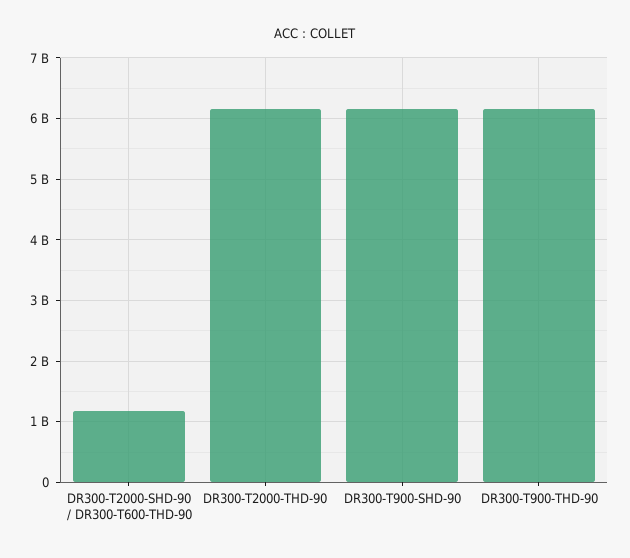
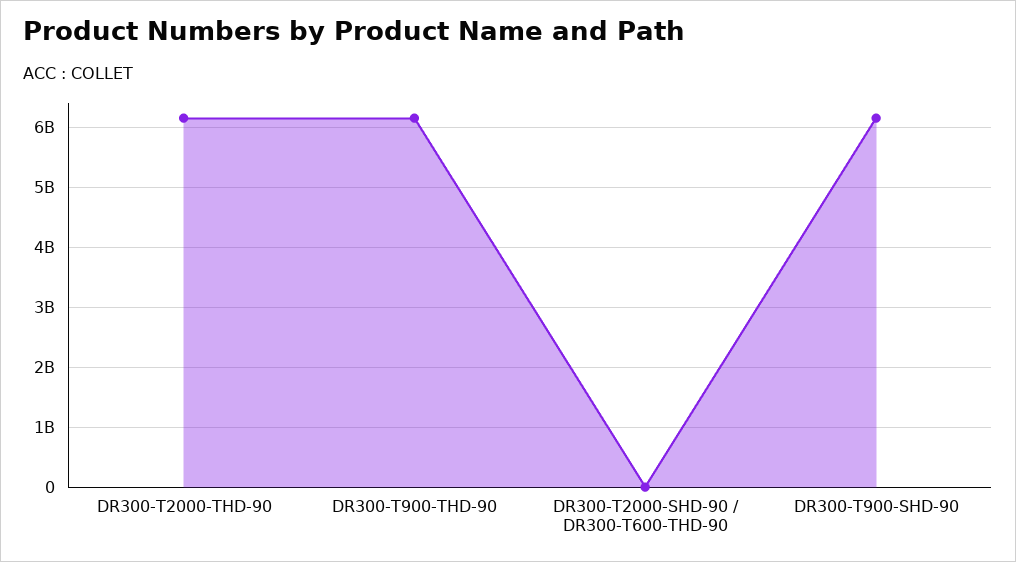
  {
-   "DR300-T2000-SHD-90 / DR300-T600-THD-90": 1200000000,
+   "DR300-T2000-SHD-90 / DR300-T600-THD-90": 0,
    "DR300-T2000-THD-90": 6200000000,
    "DR300-T900-SHD-90": 6200000000,
    "DR300-T900-THD-90": 6200000000
  }

